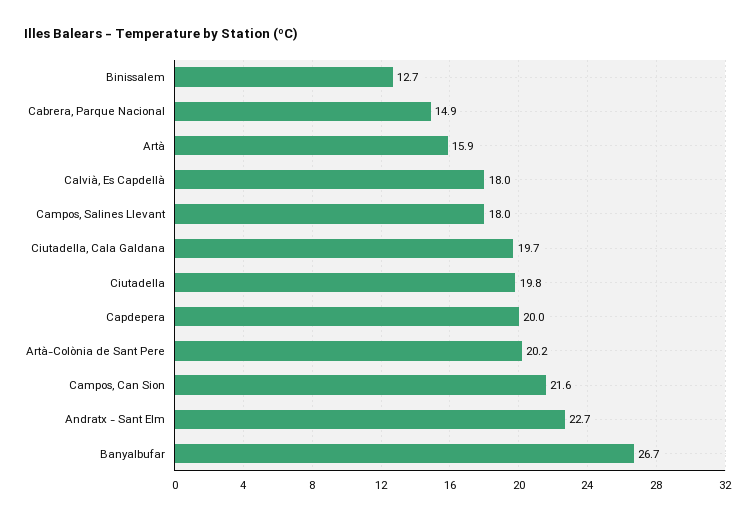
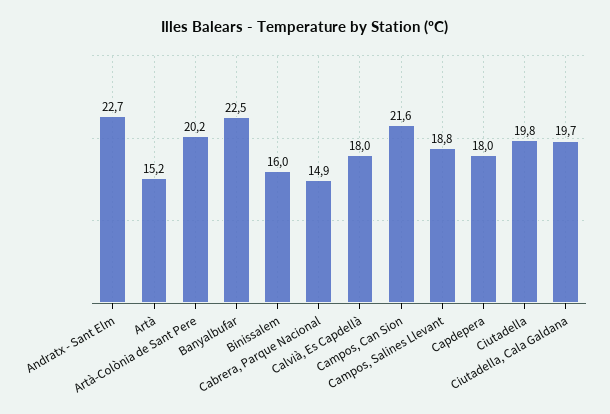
  {
-   "Binissalem": 12.7,
+   "Binissalem": 16,
    "Cabrera, Parque Nacional": 14.9,
-   "Artà": 15.9,
+   "Artà": 15.2,
    "Calvià, Es Capdellà": 18,
-   "Campos, Salines Llevant": 18,
+   "Campos, Salines Llevant": 18.8,
    "Ciutadella, Cala Galdana": 19.7,
    "Ciutadella": 19.8,
-   "Capdepera": 20,
+   "Capdepera": 18,
    "Artà-Colònia de Sant Pere": 20.2,
    "Campos, Can Sion": 21.6,
    "Andratx - Sant Elm": 22.7,
-   "Banyalbufar": 26.7
+   "Banyalbufar": 22.5
  }

